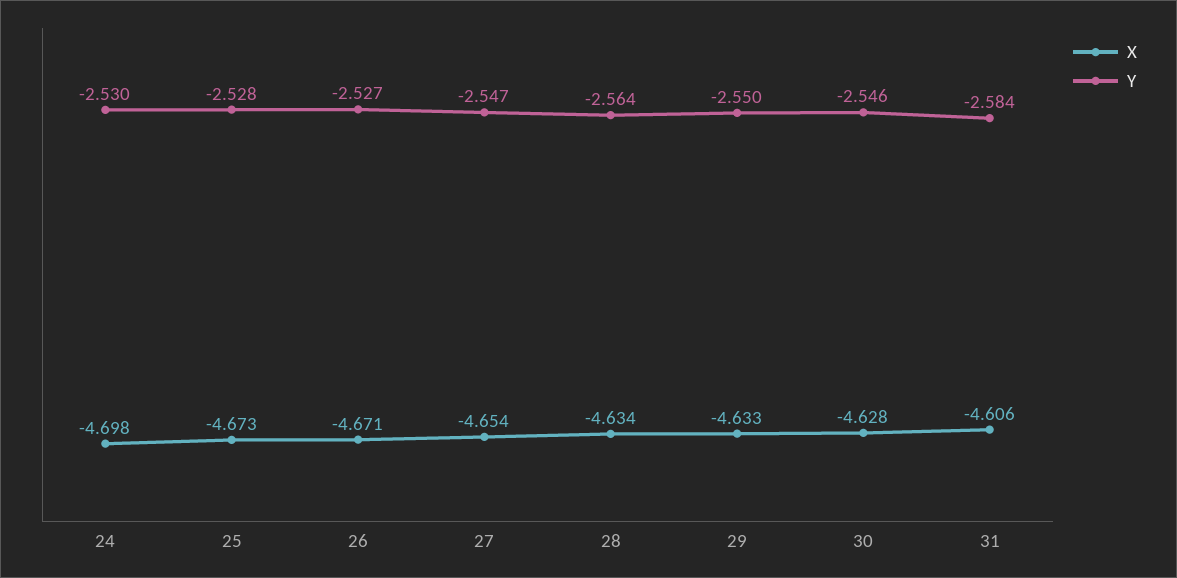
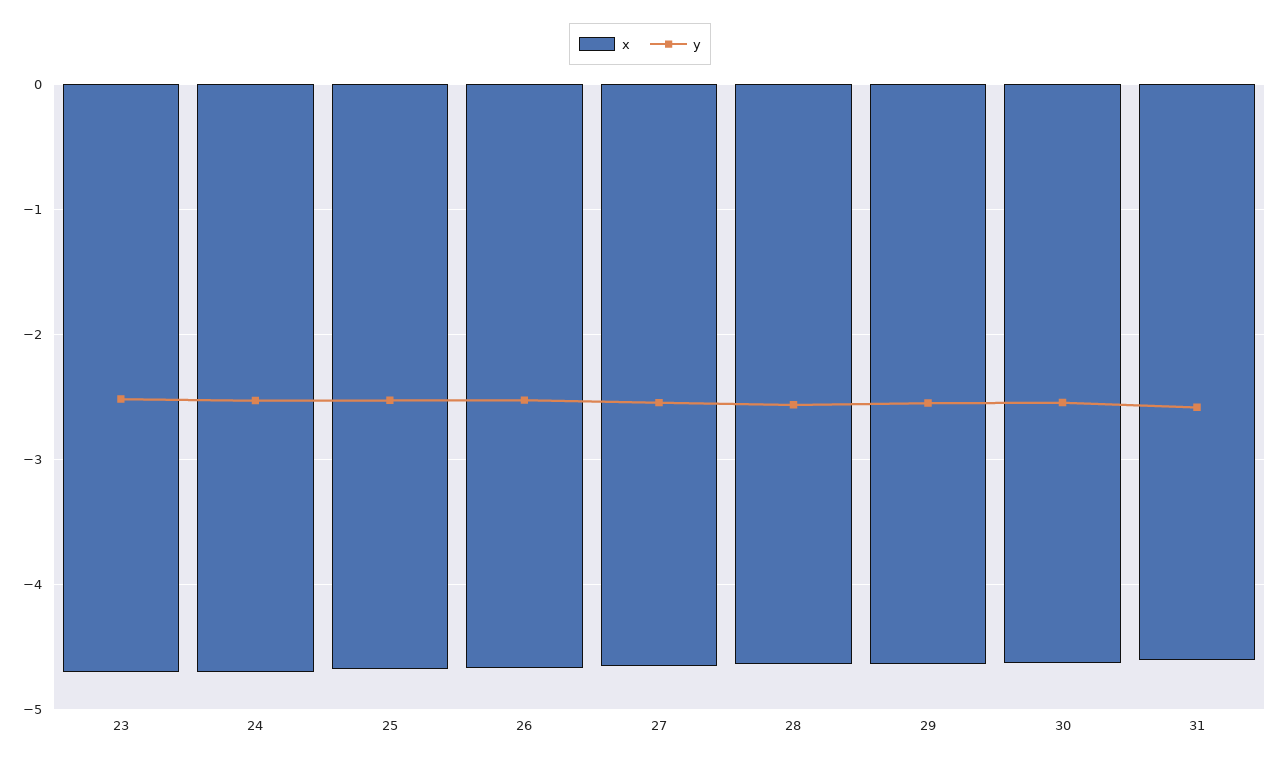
  {
    "X": {
      "24": -4.698,
      "25": -4.673,
      "26": -4.671,
      "27": -4.654,
      "28": -4.634,
      "29": -4.633,
      "30": -4.628,
-     "31": -4.606
+     "31": -4.606,
+     "23": -4.7
    },
    "Y": {
      "24": -2.53,
      "25": -2.528,
      "26": -2.527,
      "27": -2.547,
      "28": -2.564,
      "29": -2.55,
      "30": -2.546,
-     "31": -2.584
+     "31": -2.584,
+     "23": -2.5
    }
  }

